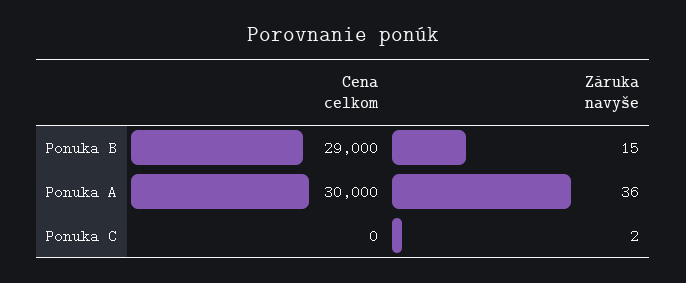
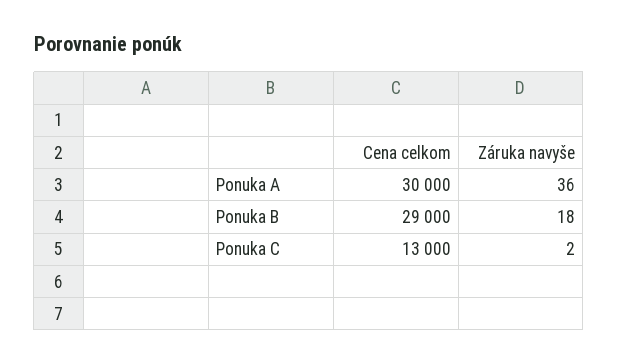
  {
    "Cena celkom": {
      "Ponuka B": 29000,
      "Ponuka A": 30000,
-     "Ponuka C": 0
+     "Ponuka C": 13000
    },
    "Záruka navyše": {
-     "Ponuka B": 15,
+     "Ponuka B": 18,
      "Ponuka A": 36,
      "Ponuka C": 2
    }
  }

